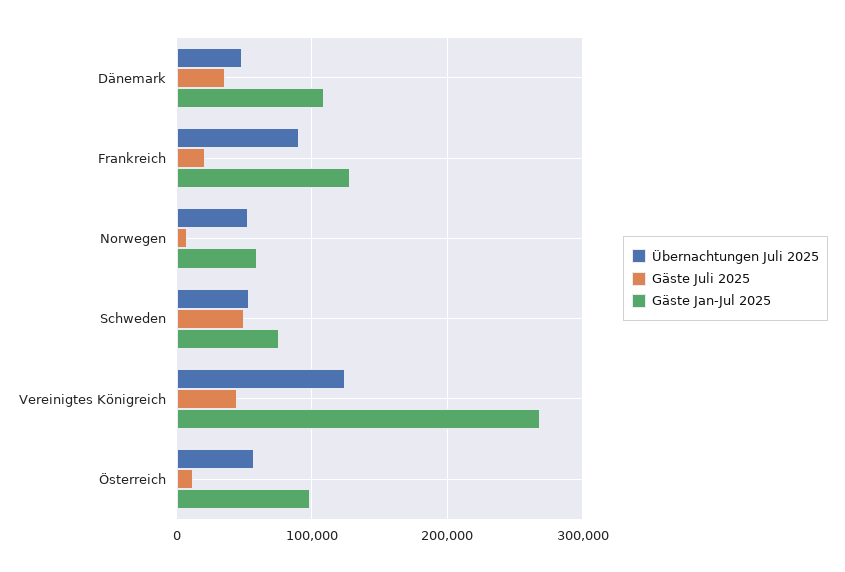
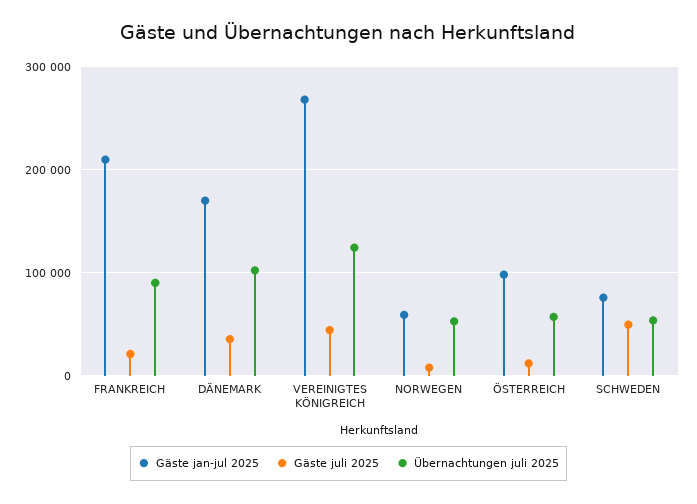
  {
    "Übernachtungen Juli 2025": {
-     "Dänemark": 50000,
+     "Dänemark": 100000,
      "Frankreich": 90000,
      "Norwegen": 50000,
      "Schweden": 50000,
      "Vereinigtes Königreich": 120000,
      "Österreich": 60000
    },
    "Gäste Juli 2025": {
      "Dänemark": 40000,
      "Frankreich": 20000,
      "Norwegen": 10000,
      "Schweden": 50000,
      "Vereinigtes Königreich": 40000,
      "Österreich": 10000
    },
    "Gäste Jan-Jul 2025": {
-     "Dänemark": 110000,
+     "Dänemark": 170000,
-     "Frankreich": 130000,
+     "Frankreich": 210000,
      "Norwegen": 60000,
      "Schweden": 80000,
      "Vereinigtes Königreich": 270000,
      "Österreich": 100000
    }
  }

